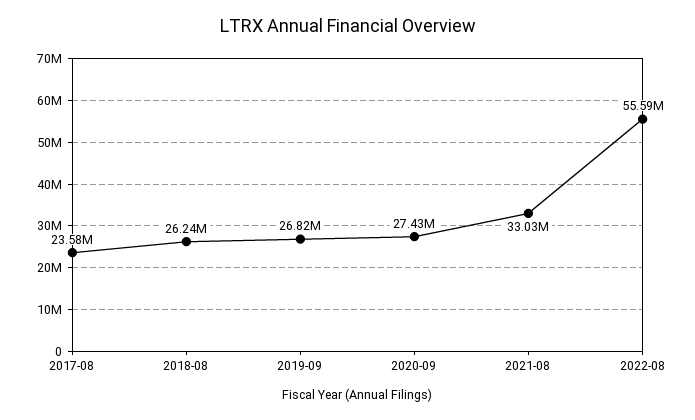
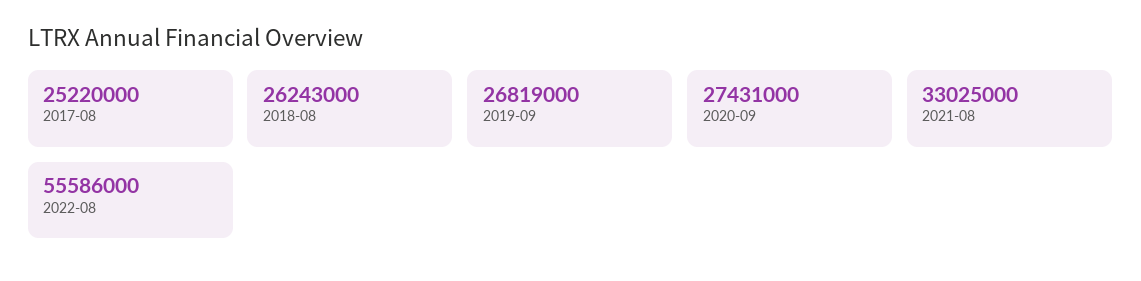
  {
-   "2017-08": 23580000,
+   "2017-08": 25220000,
    "2018-08": 26243000,
    "2019-09": 26819000,
    "2020-09": 27431000,
    "2021-08": 33025000,
    "2022-08": 55586000
  }

